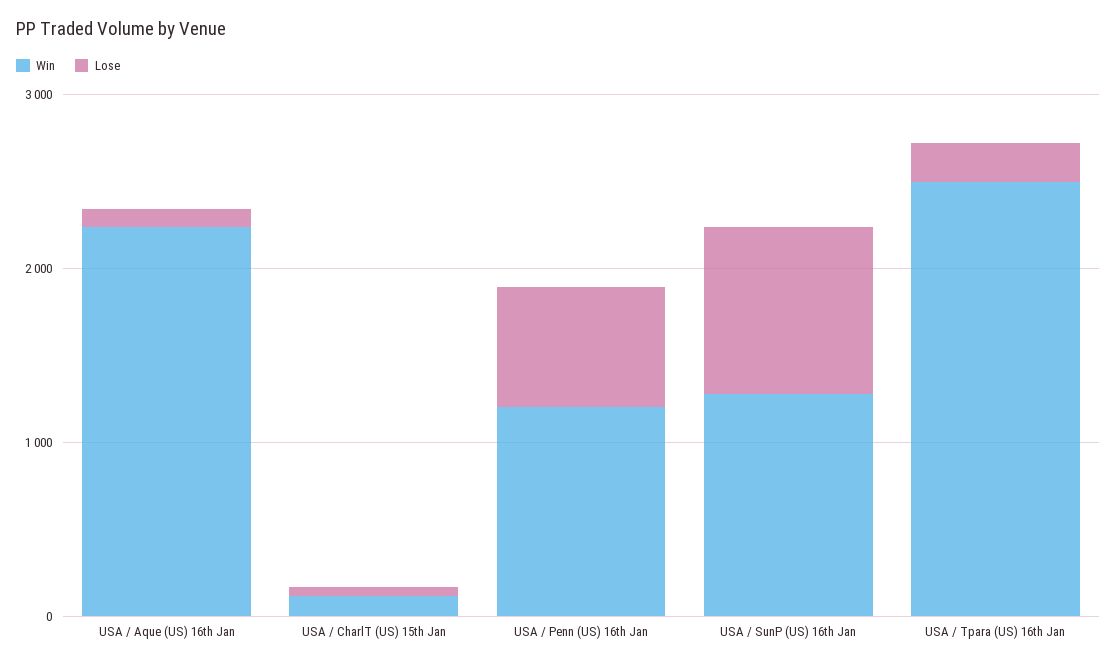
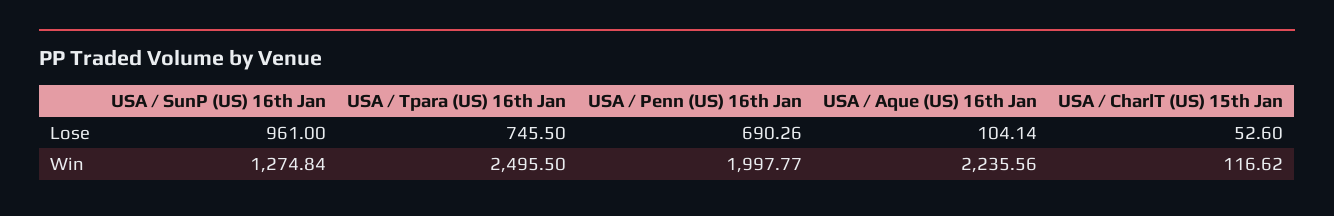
  {
    "Win": {
      "USA / Aque (US) 16th Jan": 2235.56,
      "USA / CharlT (US) 15th Jan": 116.62,
-     "USA / Penn (US) 16th Jan": 1200,
+     "USA / Penn (US) 16th Jan": 1997.77,
      "USA / SunP (US) 16th Jan": 1274.84,
      "USA / Tpara (US) 16th Jan": 2495.5
    },
    "Lose": {
      "USA / Aque (US) 16th Jan": 104.14,
      "USA / CharlT (US) 15th Jan": 52.6,
      "USA / Penn (US) 16th Jan": 690.26,
      "USA / SunP (US) 16th Jan": 961,
-     "USA / Tpara (US) 16th Jan": 200
+     "USA / Tpara (US) 16th Jan": 745.5
    }
  }

